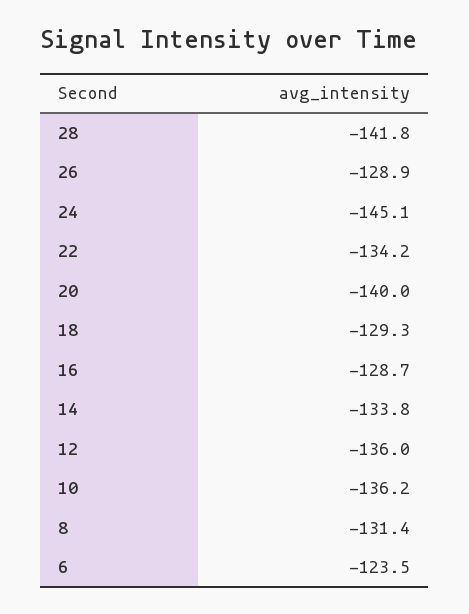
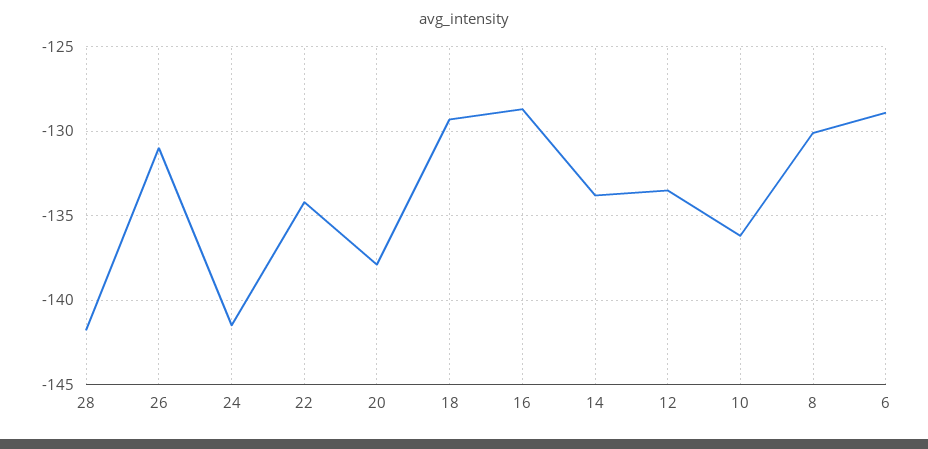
  {
    "28": -141.8,
-   "26": -128.9,
+   "26": -131,
-   "24": -145.1,
+   "24": -141.5,
    "22": -134.2,
-   "20": -140,
+   "20": -138,
    "18": -129.3,
    "16": -128.7,
    "14": -133.8,
-   "12": -136,
+   "12": -133.5,
    "10": -136.2,
-   "8": -131.4,
+   "8": -130,
-   "6": -123.5
+   "6": -129
  }

